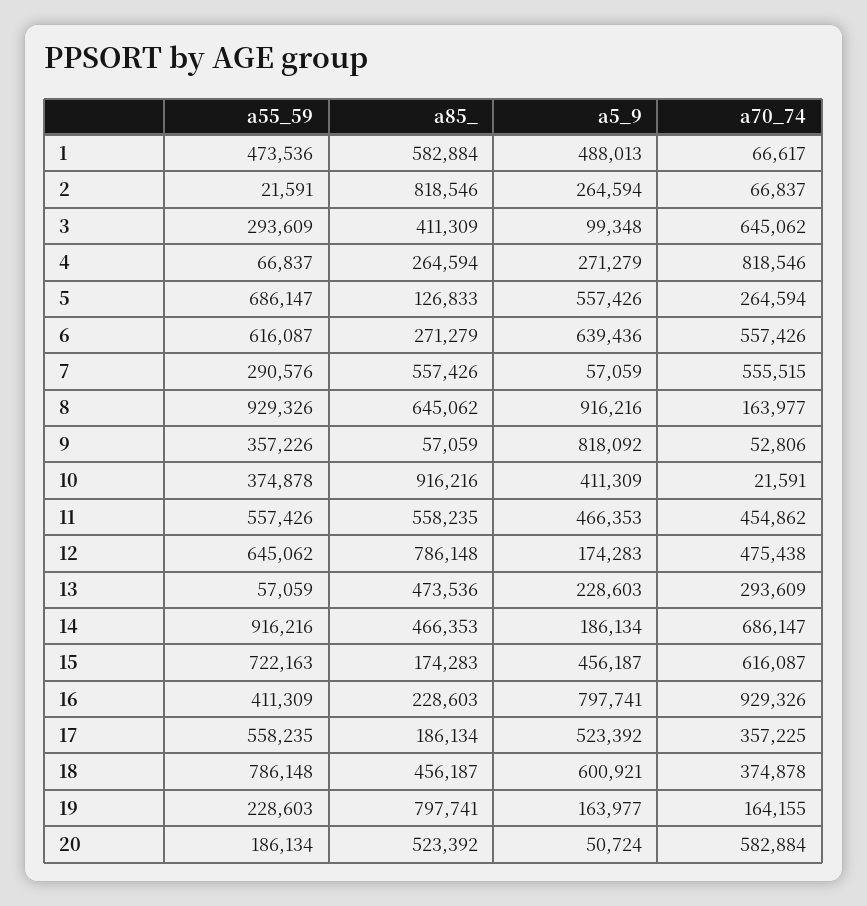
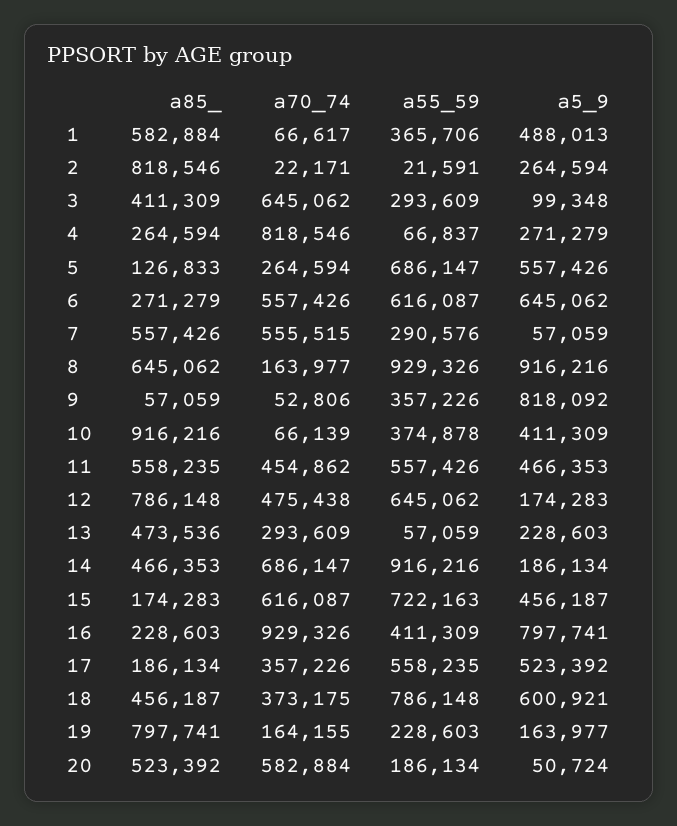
  {
    "a55_59": {
-     "1": 473536,
+     "1": 365706,
      "2": 21591,
      "3": 293609,
      "4": 66837,
      "5": 686147,
      "6": 616087,
      "7": 290576,
      "8": 929326,
      "9": 357226,
      "10": 374878,
      "11": 557426,
      "12": 645062,
      "13": 57059,
      "14": 916216,
      "15": 722163,
      "16": 411309,
      "17": 558235,
      "18": 786148,
      "19": 228603,
      "20": 186134
    },
    "a85_": {
      "1": 582884,
      "2": 818546,
      "3": 411309,
      "4": 264594,
      "5": 126833,
      "6": 271279,
      "7": 557426,
      "8": 645062,
      "9": 57059,
      "10": 916216,
      "11": 558235,
      "12": 786148,
      "13": 473536,
      "14": 466353,
      "15": 174283,
      "16": 228603,
      "17": 186134,
      "18": 456187,
      "19": 797741,
      "20": 523392
    },
    "a5_9": {
      "1": 488013,
      "2": 264594,
      "3": 99348,
      "4": 271279,
      "5": 557426,
-     "6": 639436,
+     "6": 645062,
      "7": 57059,
      "8": 916216,
      "9": 818092,
      "10": 411309,
      "11": 466353,
      "12": 174283,
      "13": 228603,
      "14": 186134,
      "15": 456187,
      "16": 797741,
      "17": 523392,
      "18": 600921,
      "19": 163977,
      "20": 50724
    },
    "a70_74": {
      "1": 66617,
-     "2": 66837,
+     "2": 22171,
      "3": 645062,
      "4": 818546,
      "5": 264594,
      "6": 557426,
      "7": 555515,
      "8": 163977,
      "9": 52806,
-     "10": 21591,
+     "10": 66139,
      "11": 454862,
      "12": 475438,
      "13": 293609,
      "14": 686147,
      "15": 616087,
      "16": 929326,
-     "17": 357225,
+     "17": 357226,
-     "18": 374878,
+     "18": 373175,
      "19": 164155,
      "20": 582884
    }
  }

